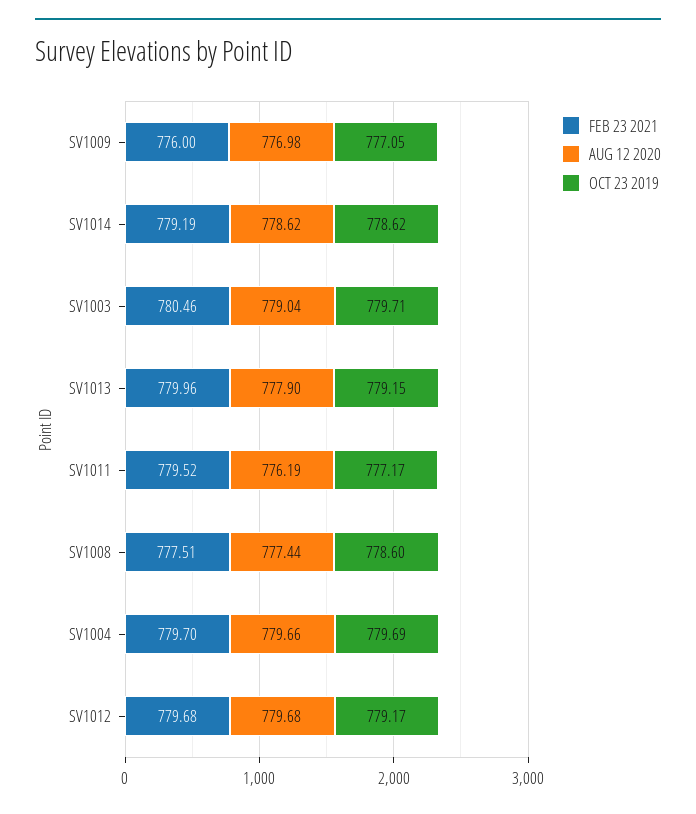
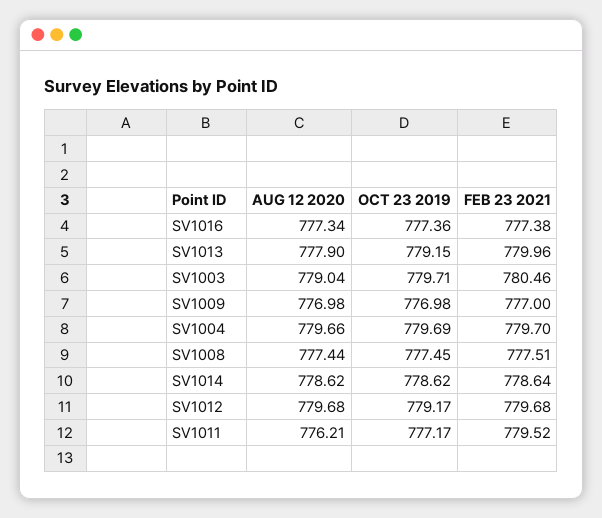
  {
    "FEB 23 2021": {
-     "SV1009": 776,
+     "SV1009": 777,
-     "SV1014": 779.19,
+     "SV1014": 778.64,
      "SV1003": 780.46,
      "SV1013": 779.96,
      "SV1011": 779.52,
      "SV1008": 777.51,
      "SV1004": 779.7,
-     "SV1012": 779.68
+     "SV1012": 779.68,
+     "SV1016": 777.38
    },
    "AUG 12 2020": {
      "SV1009": 776.98,
      "SV1014": 778.62,
      "SV1003": 779.04,
      "SV1013": 777.9,
-     "SV1011": 776.19,
+     "SV1011": 776.21,
      "SV1008": 777.44,
      "SV1004": 779.66,
-     "SV1012": 779.68
+     "SV1012": 779.68,
+     "SV1016": 777.34
    },
    "OCT 23 2019": {
-     "SV1009": 777.05,
+     "SV1009": 776.98,
      "SV1014": 778.62,
      "SV1003": 779.71,
      "SV1013": 779.15,
      "SV1011": 777.17,
-     "SV1008": 778.6,
+     "SV1008": 777.45,
      "SV1004": 779.69,
-     "SV1012": 779.17
+     "SV1012": 779.17,
+     "SV1016": 777.36
    }
  }

